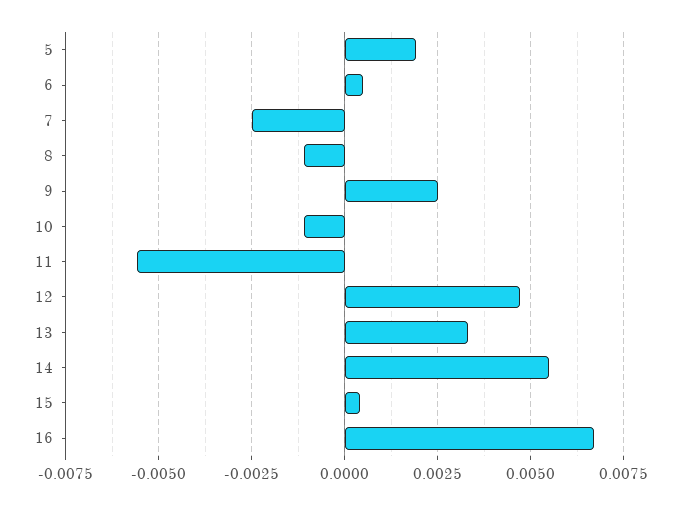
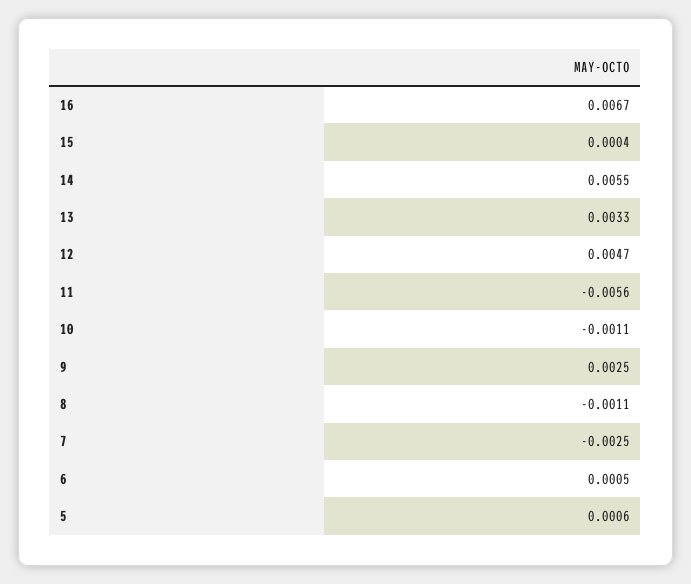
  {
-   "5": 0.002,
+   "5": 0.0006,
    "6": 0.0005,
    "7": -0.0025,
    "8": -0.0011,
    "9": 0.0025,
    "10": -0.0011,
    "11": -0.0056,
    "12": 0.0047,
    "13": 0.0033,
    "14": 0.0055,
    "15": 0.0004,
    "16": 0.0067
  }

